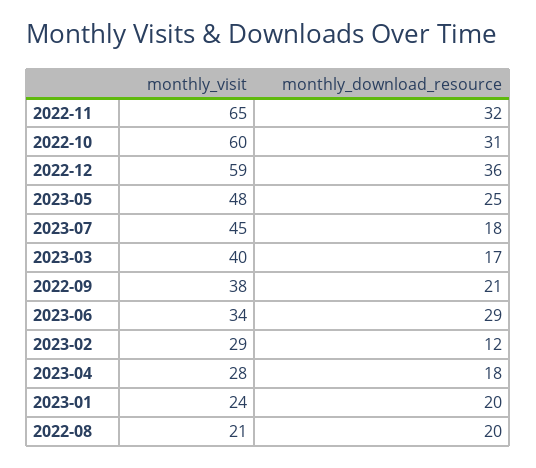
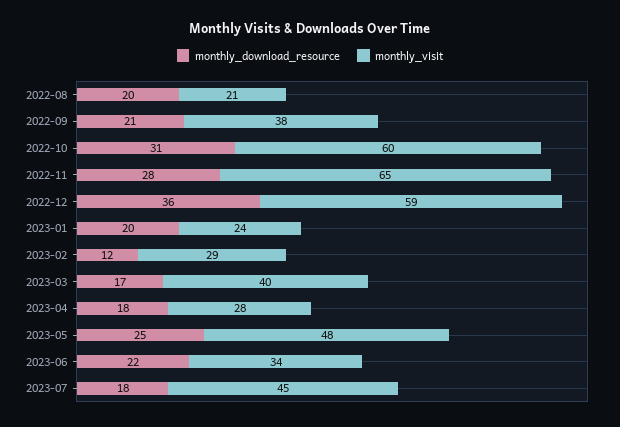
  {
    "monthly_visit": {
      "2022-11": 65,
      "2022-10": 60,
      "2022-12": 59,
      "2023-05": 48,
      "2023-07": 45,
      "2023-03": 40,
      "2022-09": 38,
      "2023-06": 34,
      "2023-02": 29,
      "2023-04": 28,
      "2023-01": 24,
      "2022-08": 21
    },
    "monthly_download_resource": {
-     "2022-11": 32,
+     "2022-11": 28,
      "2022-10": 31,
      "2022-12": 36,
      "2023-05": 25,
      "2023-07": 18,
      "2023-03": 17,
      "2022-09": 21,
-     "2023-06": 29,
+     "2023-06": 22,
      "2023-02": 12,
      "2023-04": 18,
      "2023-01": 20,
      "2022-08": 20
    }
  }

